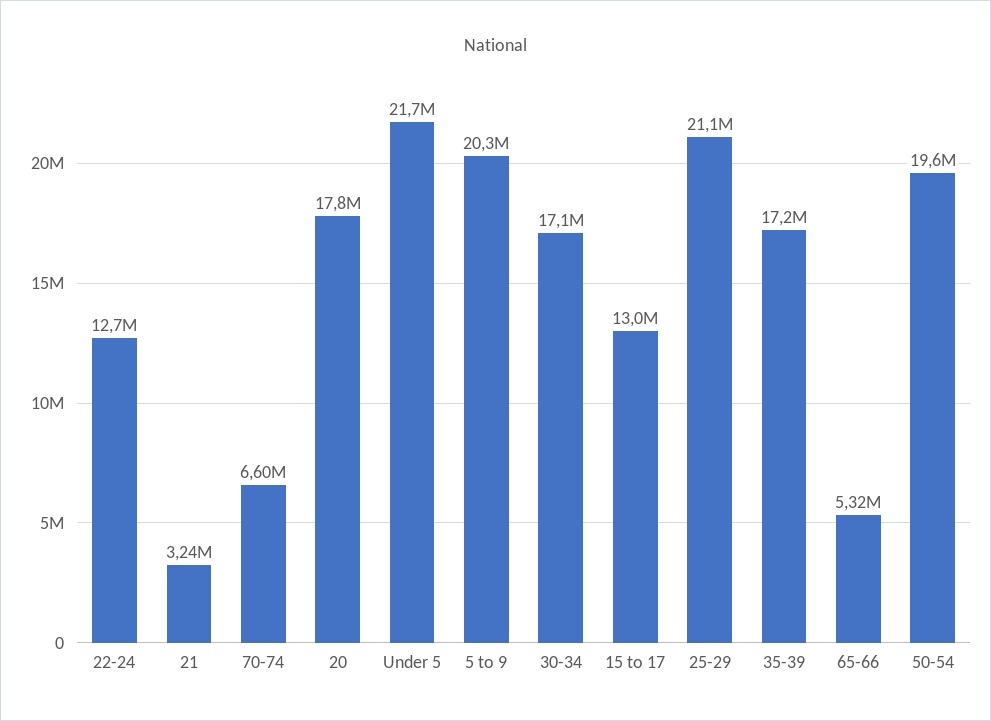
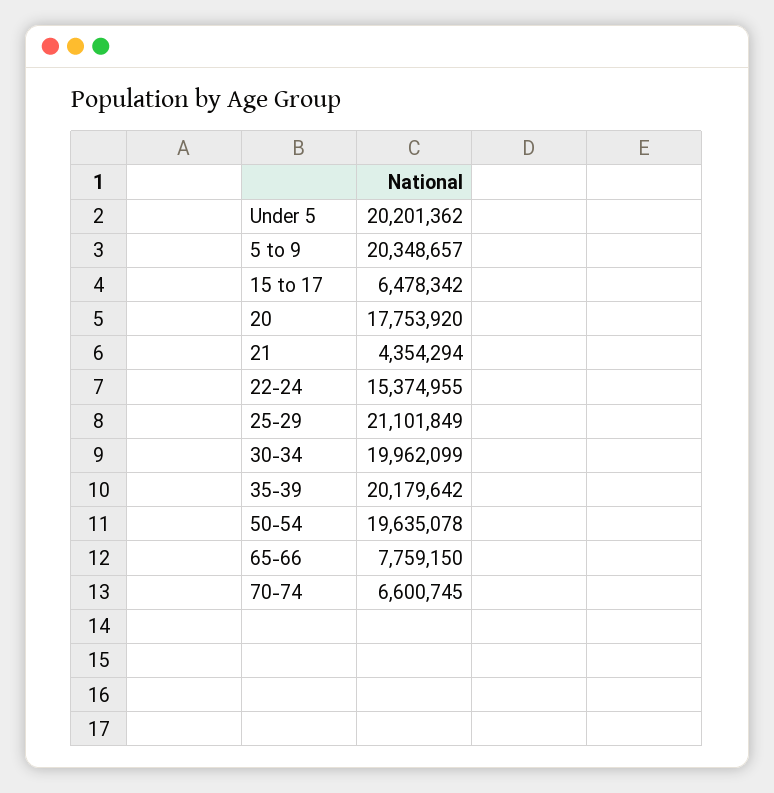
  {
-   "22-24": 12700000,
+   "22-24": 15374955,
-   "21": 3240000,
+   "21": 4354294,
    "70-74": 6600745,
    "20": 17753920,
-   "Under 5": 21700000,
+   "Under 5": 20201362,
    "5 to 9": 20348657,
-   "30-34": 17100000,
+   "30-34": 19962099,
-   "15 to 17": 13000000,
+   "15 to 17": 6478342,
    "25-29": 21101849,
-   "35-39": 17200000,
+   "35-39": 20179642,
-   "65-66": 5320000,
+   "65-66": 7759150,
    "50-54": 19635078
  }

